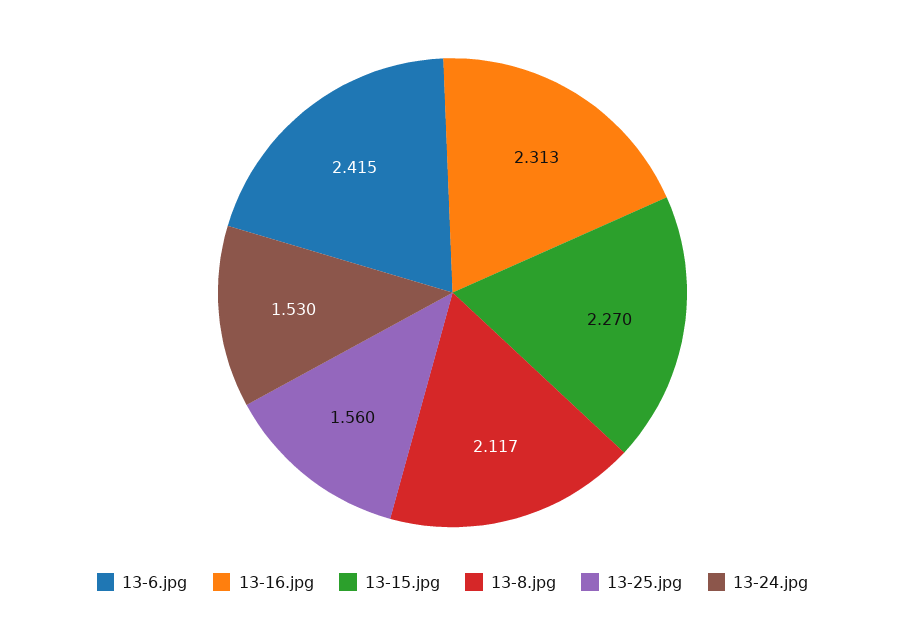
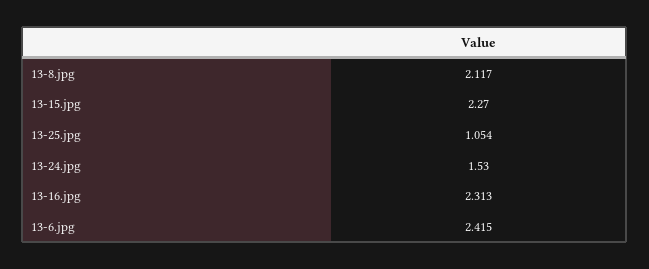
  {
    "13-6.jpg": 2.415,
    "13-16.jpg": 2.313,
    "13-15.jpg": 2.27,
    "13-8.jpg": 2.117,
-   "13-25.jpg": 1.56,
+   "13-25.jpg": 1.054,
    "13-24.jpg": 1.53
  }

